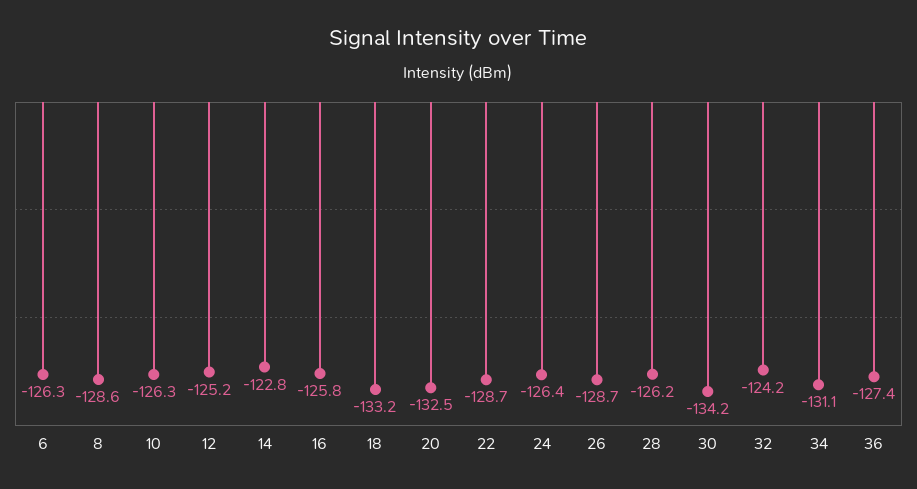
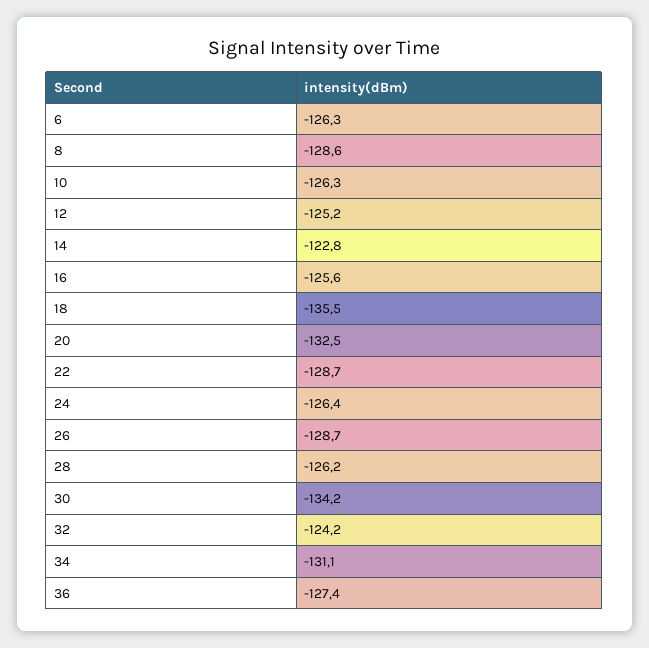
  {
    "6": -126.3,
    "8": -128.6,
    "10": -126.3,
    "12": -125.2,
    "14": -122.8,
-   "16": -125.8,
+   "16": -125.6,
-   "18": -133.2,
+   "18": -135.5,
    "20": -132.5,
    "22": -128.7,
    "24": -126.4,
    "26": -128.7,
    "28": -126.2,
    "30": -134.2,
    "32": -124.2,
    "34": -131.1,
    "36": -127.4
  }

